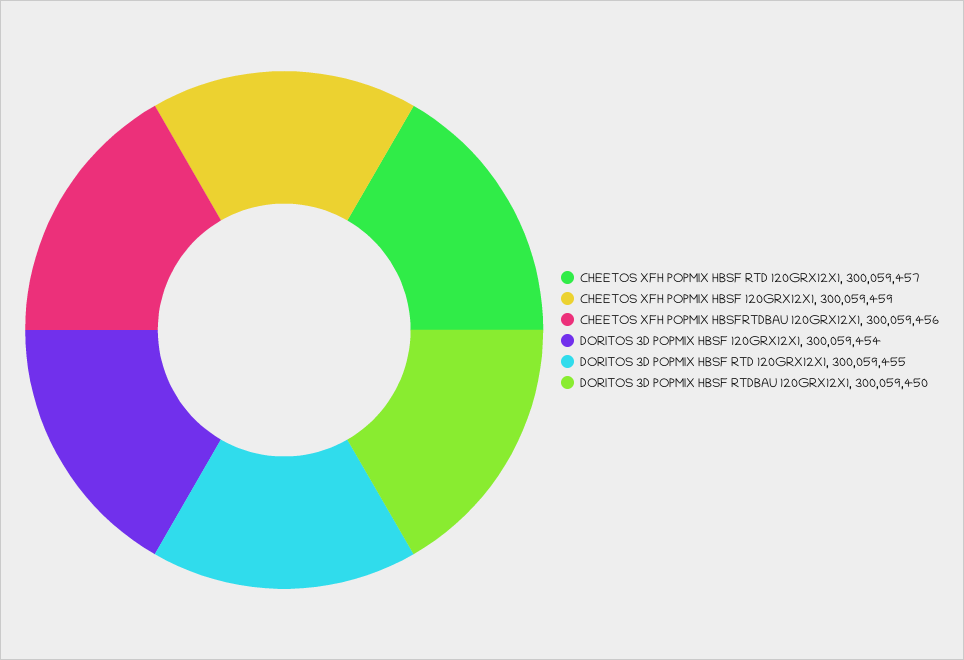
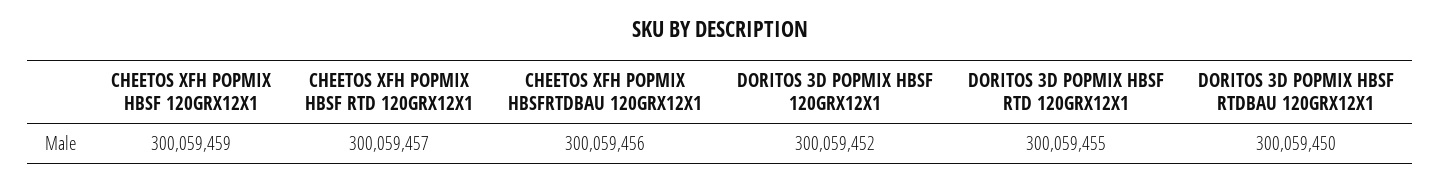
  {
    "CHEETOS XFH POPMIX HBSF RTD 120GRX12X1": 300059457,
    "CHEETOS XFH POPMIX HBSF 120GRX12X1": 300059459,
    "CHEETOS XFH POPMIX HBSFRTDBAU 120GRX12X1": 300059456,
-   "DORITOS 3D POPMIX HBSF 120GRX12X1": 300059454,
+   "DORITOS 3D POPMIX HBSF 120GRX12X1": 300059452,
    "DORITOS 3D POPMIX HBSF RTD 120GRX12X1": 300059455,
    "DORITOS 3D POPMIX HBSF RTDBAU 120GRX12X1": 300059450
  }

